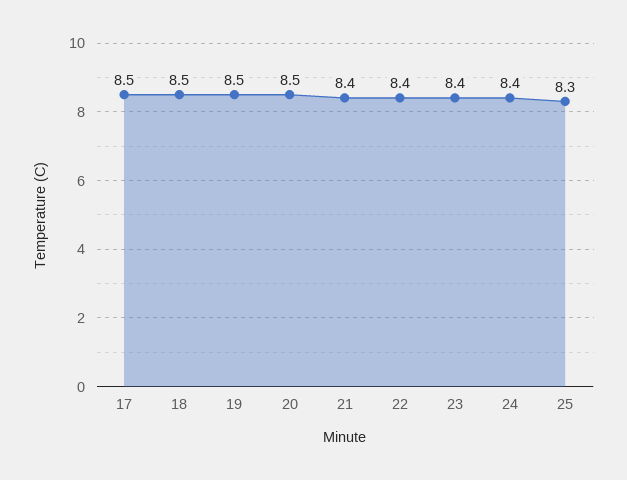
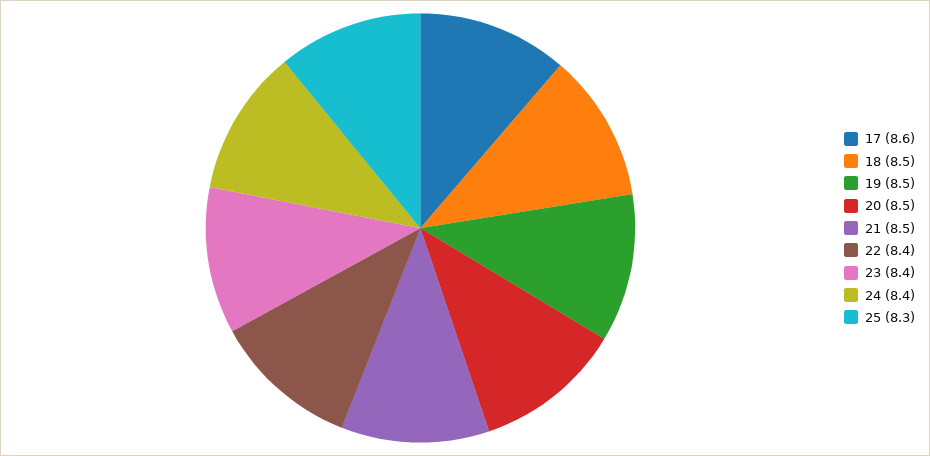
  {
-   "17": 8.5,
+   "17": 8.6,
    "18": 8.5,
    "19": 8.5,
    "20": 8.5,
-   "21": 8.4,
+   "21": 8.5,
    "22": 8.4,
    "23": 8.4,
    "24": 8.4,
    "25": 8.3
  }

